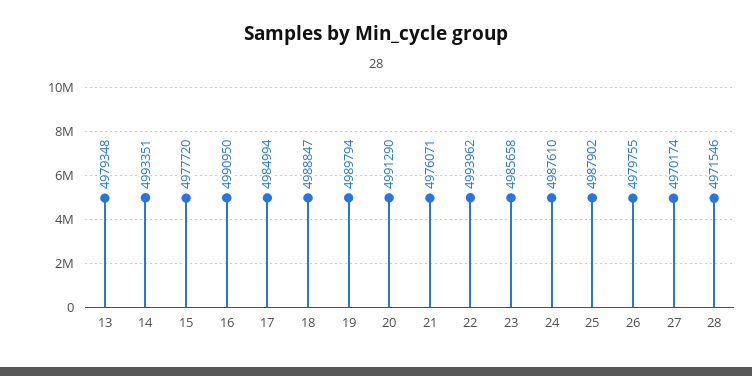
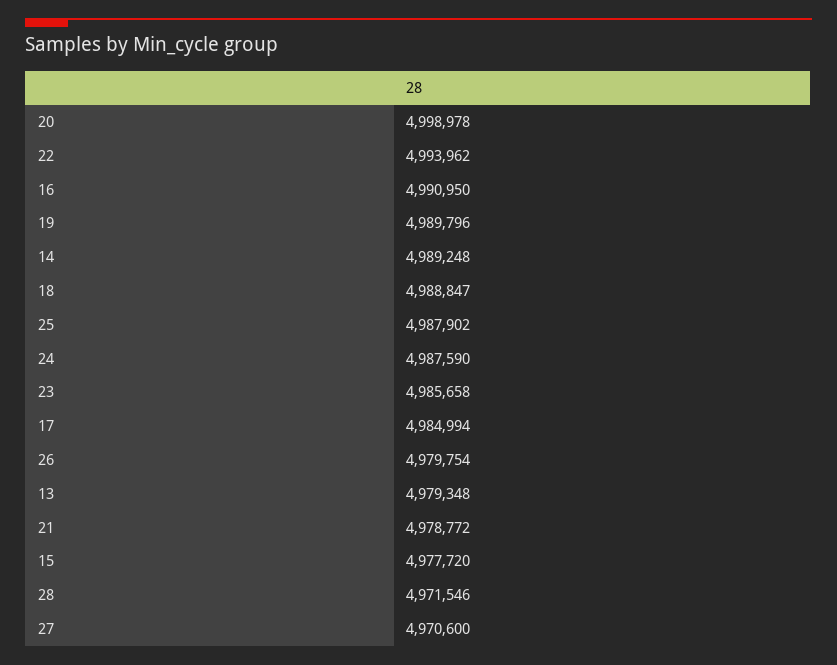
  {
    "13": 4979348,
-   "14": 4993351,
+   "14": 4989248,
    "15": 4977720,
    "16": 4990950,
    "17": 4984994,
    "18": 4988847,
-   "19": 4989794,
+   "19": 4989796,
-   "20": 4991290,
+   "20": 4998978,
-   "21": 4976071,
+   "21": 4978772,
    "22": 4993962,
    "23": 4985658,
-   "24": 4987610,
+   "24": 4987590,
    "25": 4987902,
-   "26": 4979755,
+   "26": 4979754,
-   "27": 4970174,
+   "27": 4970600,
    "28": 4971546
  }

